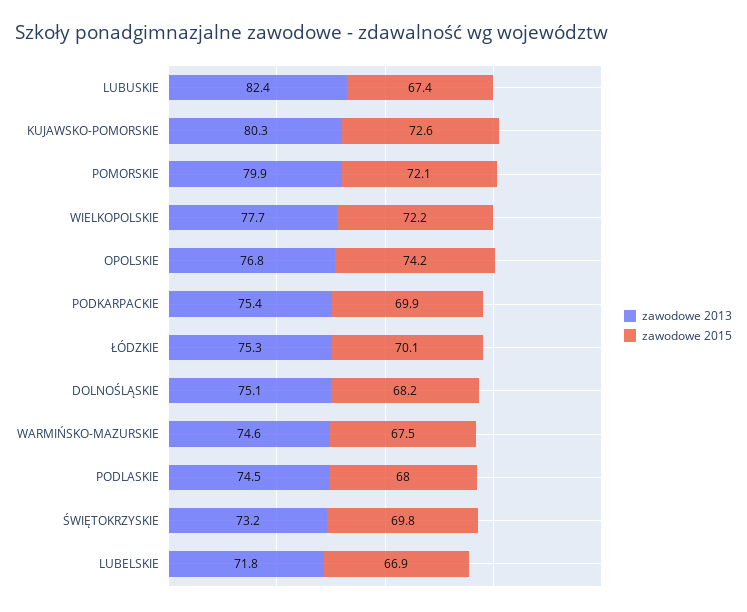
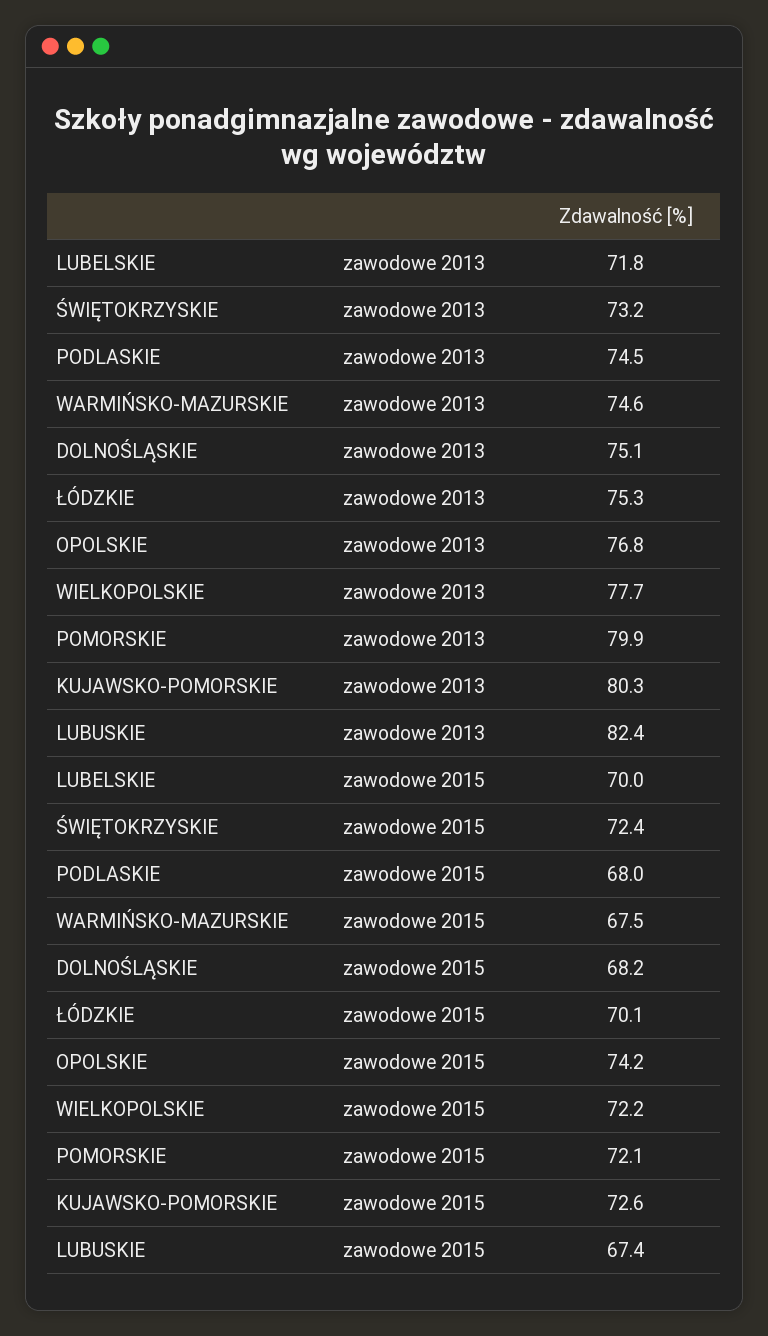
  {
    "zawodowe 2013": {
      "LUBUSKIE": 82.4,
      "KUJAWSKO-POMORSKIE": 80.3,
      "POMORSKIE": 79.9,
      "WIELKOPOLSKIE": 77.7,
      "OPOLSKIE": 76.8,
-     "PODKARPACKIE": 75.4,
      "ŁÓDZKIE": 75.3,
      "DOLNOŚLĄSKIE": 75.1,
      "WARMIŃSKO-MAZURSKIE": 74.6,
      "PODLASKIE": 74.5,
      "ŚWIĘTOKRZYSKIE": 73.2,
      "LUBELSKIE": 71.8
    },
    "zawodowe 2015": {
      "LUBUSKIE": 67.4,
      "KUJAWSKO-POMORSKIE": 72.6,
      "POMORSKIE": 72.1,
      "WIELKOPOLSKIE": 72.2,
      "OPOLSKIE": 74.2,
-     "PODKARPACKIE": 69.9,
      "ŁÓDZKIE": 70.1,
      "DOLNOŚLĄSKIE": 68.2,
      "WARMIŃSKO-MAZURSKIE": 67.5,
      "PODLASKIE": 68,
-     "ŚWIĘTOKRZYSKIE": 69.8,
+     "ŚWIĘTOKRZYSKIE": 72.4,
-     "LUBELSKIE": 66.9
+     "LUBELSKIE": 70
    }
  }

